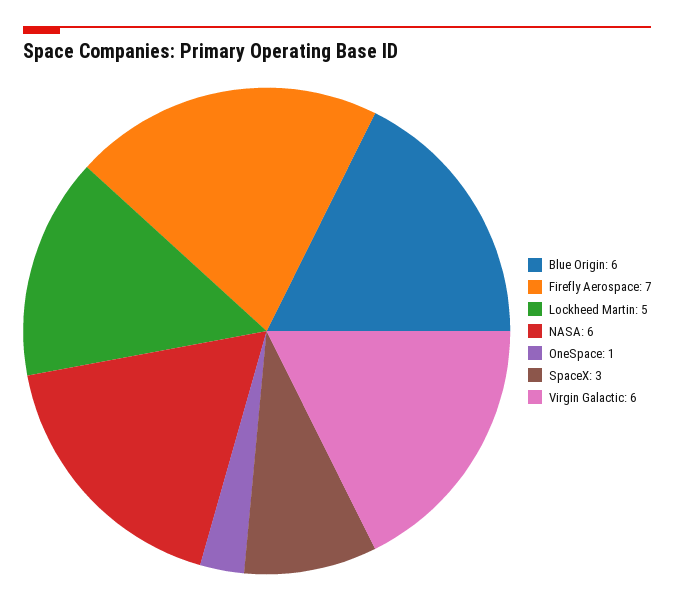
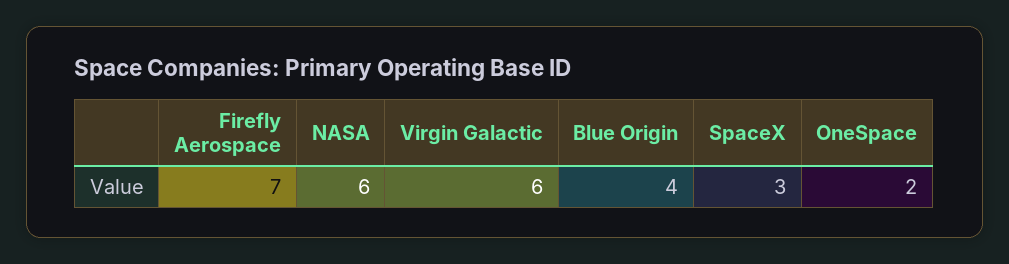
  {
-   "Blue Origin": 6,
+   "Blue Origin": 4,
    "Firefly Aerospace": 7,
-   "Lockheed Martin": 5,
    "NASA": 6,
-   "OneSpace": 1,
+   "OneSpace": 2,
    "SpaceX": 3,
    "Virgin Galactic": 6
  }

